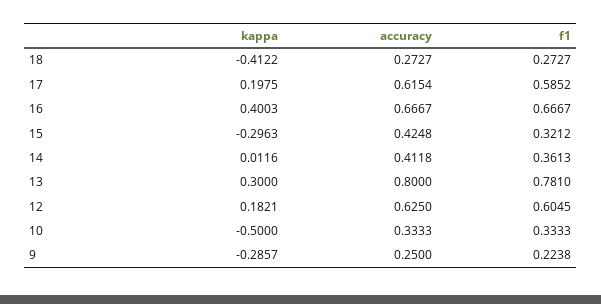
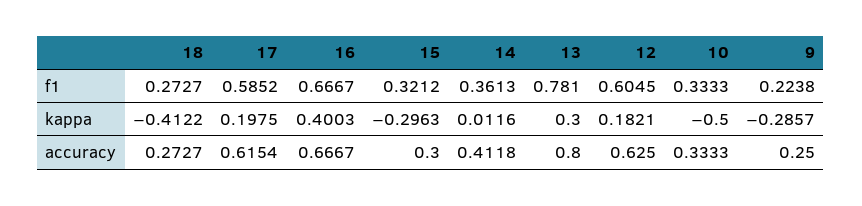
  {
    "kappa": {
      "18": -0.4122,
      "17": 0.1975,
      "16": 0.4003,
      "15": -0.2963,
      "14": 0.0116,
      "13": 0.3,
      "12": 0.1821,
      "10": -0.5,
      "9": -0.2857
    },
    "accuracy": {
      "18": 0.2727,
      "17": 0.6154,
      "16": 0.6667,
-     "15": 0.4248,
+     "15": 0.3,
      "14": 0.4118,
      "13": 0.8,
      "12": 0.625,
      "10": 0.3333,
      "9": 0.25
    },
    "f1": {
      "18": 0.2727,
      "17": 0.5852,
      "16": 0.6667,
      "15": 0.3212,
      "14": 0.3613,
      "13": 0.781,
      "12": 0.6045,
      "10": 0.3333,
      "9": 0.2238
    }
  }

